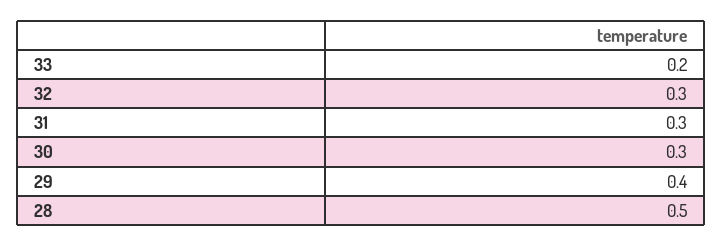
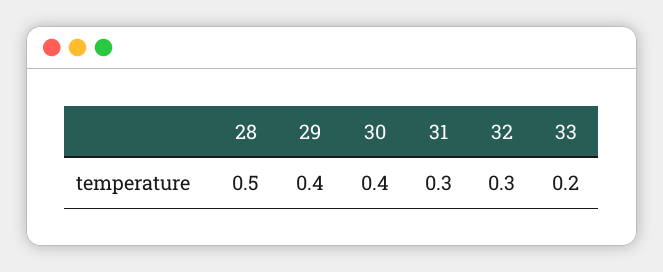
  {
    "33": 0.2,
    "32": 0.3,
    "31": 0.3,
-   "30": 0.3,
+   "30": 0.4,
    "29": 0.4,
    "28": 0.5
  }

